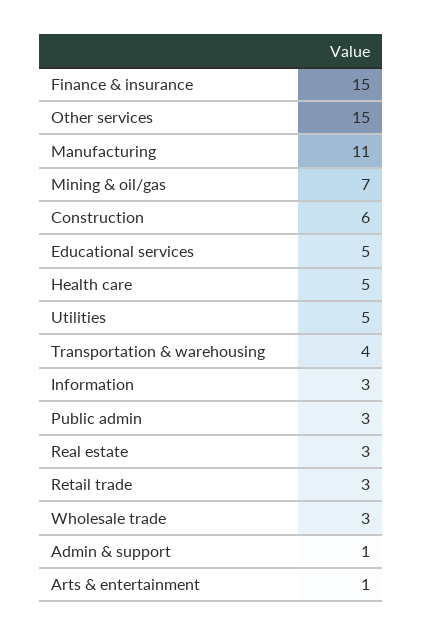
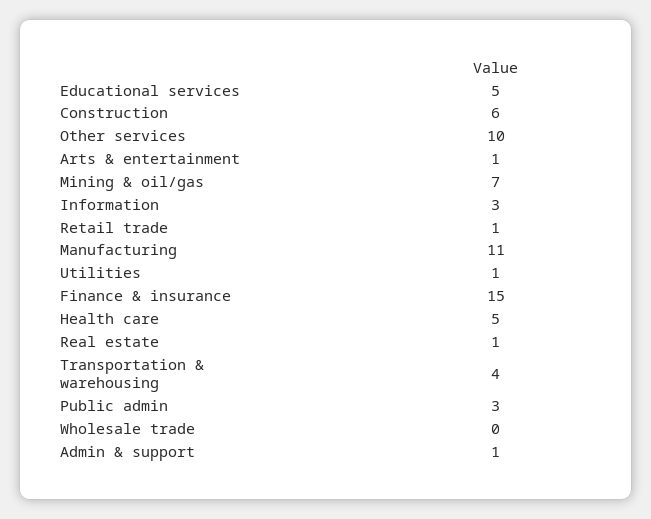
  {
    "Finance & insurance": 15,
-   "Other services": 15,
+   "Other services": 10,
    "Manufacturing": 11,
    "Mining & oil/gas": 7,
    "Construction": 6,
    "Educational services": 5,
    "Health care": 5,
-   "Utilities": 5,
+   "Utilities": 1,
    "Transportation & warehousing": 4,
    "Information": 3,
    "Public admin": 3,
-   "Real estate": 3,
+   "Real estate": 1,
-   "Retail trade": 3,
+   "Retail trade": 1,
-   "Wholesale trade": 3,
+   "Wholesale trade": 0,
    "Admin & support": 1,
    "Arts & entertainment": 1
  }

